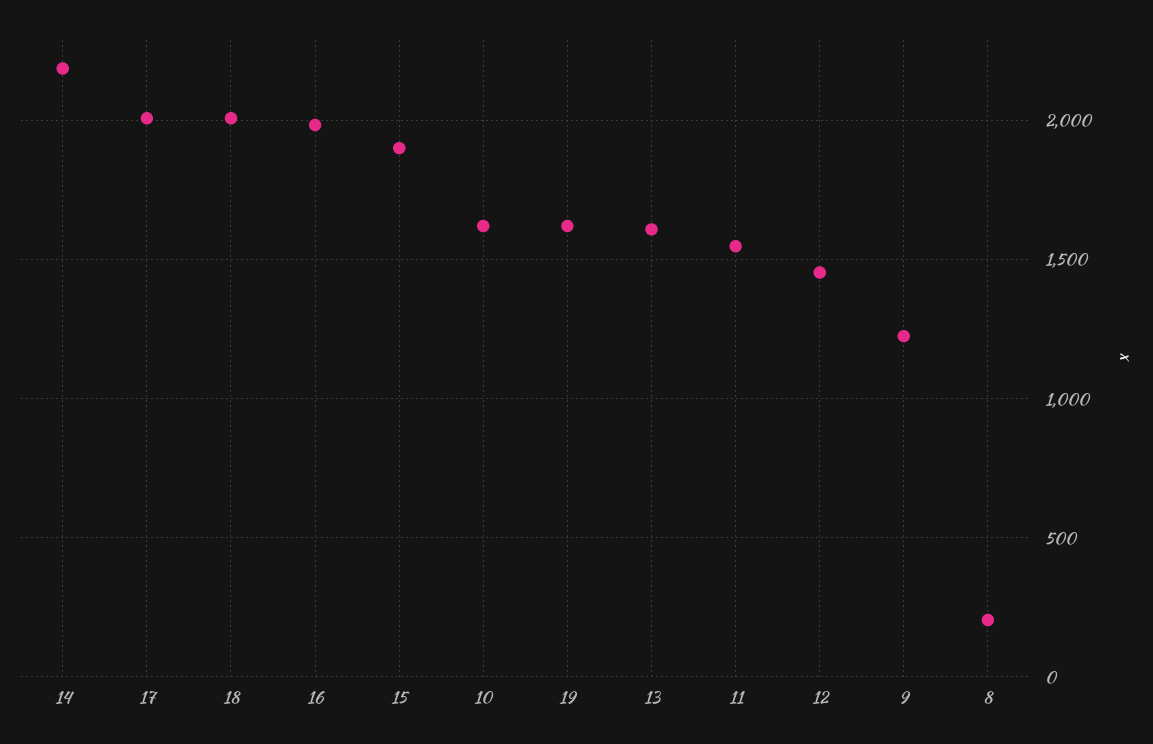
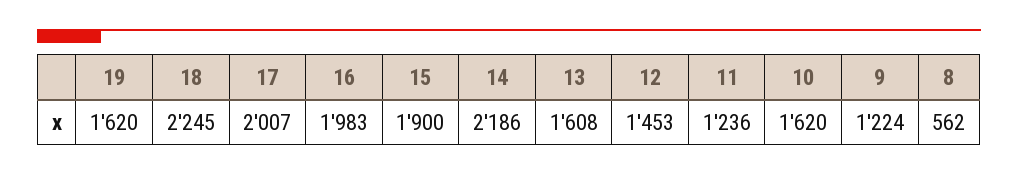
  {
    "14": 2186,
    "17": 2007,
-   "18": 2000,
+   "18": 2245,
    "16": 1983,
    "15": 1900,
    "10": 1620,
    "19": 1620,
    "13": 1608,
-   "11": 1550,
+   "11": 1236,
    "12": 1453,
    "9": 1224,
-   "8": 200
+   "8": 562
  }

